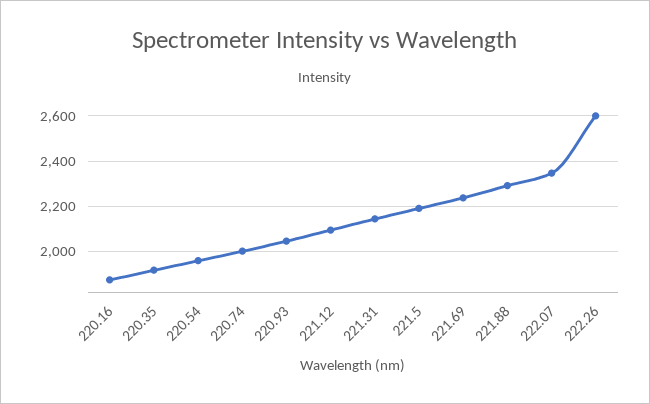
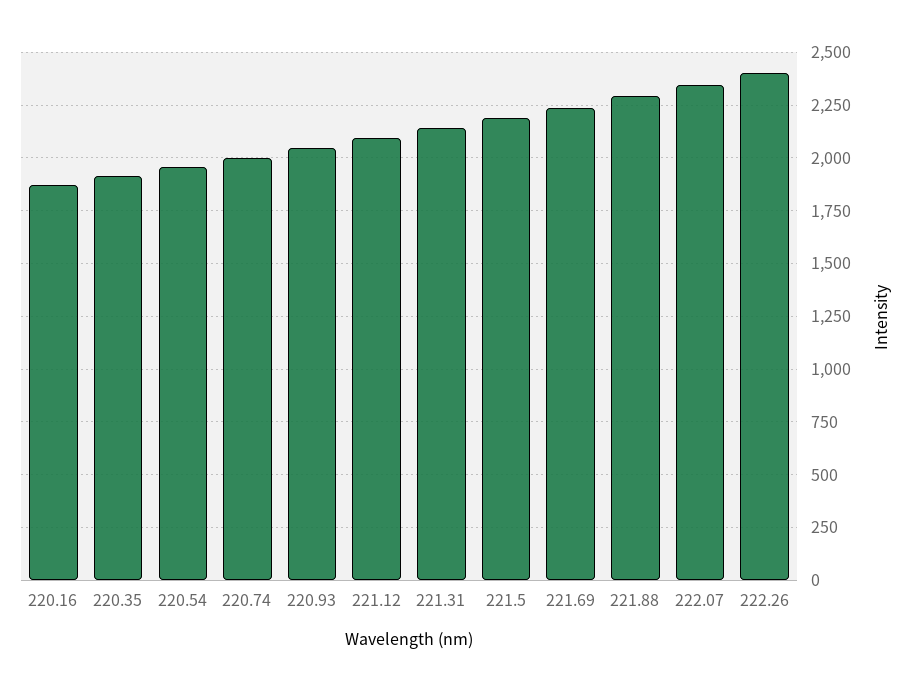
  {
    "220.16": 1850,
    "220.35": 1900,
    "220.54": 1950,
    "220.74": 2000,
    "220.93": 2050,
    "221.12": 2100,
    "221.31": 2150,
    "221.5": 2200,
    "221.69": 2250,
    "221.88": 2300,
    "222.07": 2350,
-   "222.26": 2600
+   "222.26": 2400
  }

